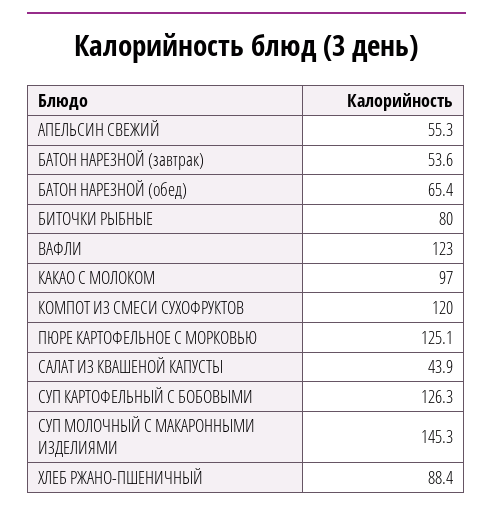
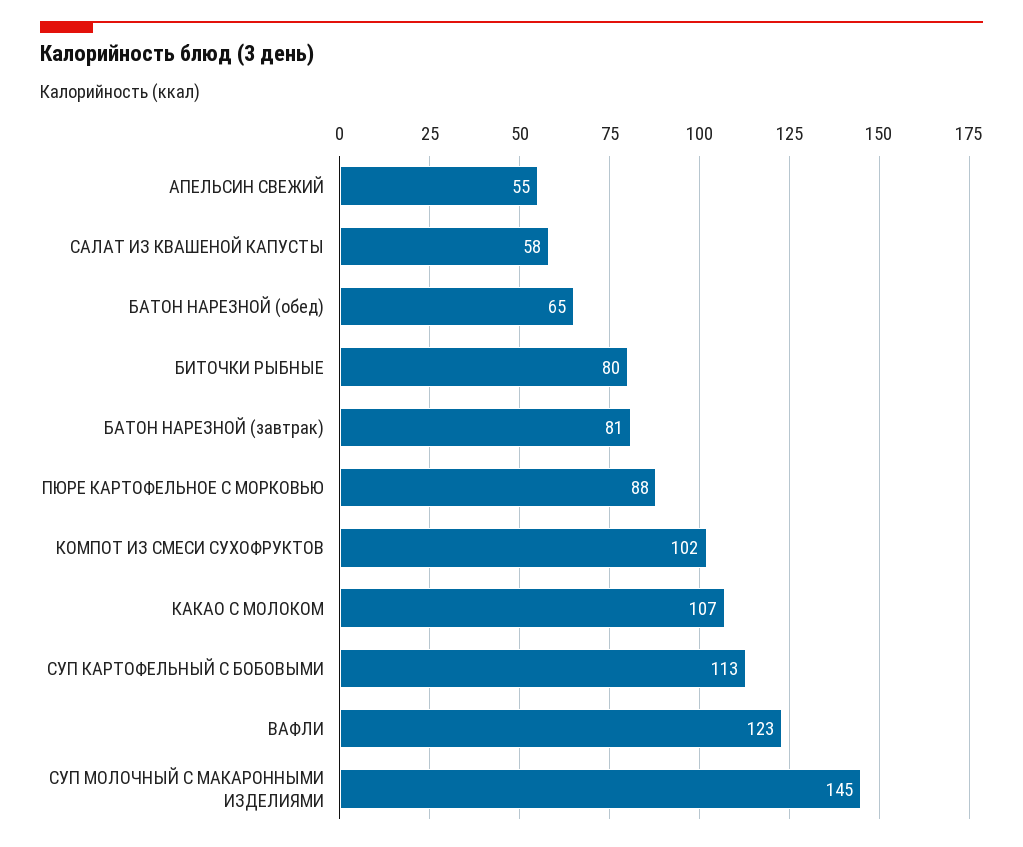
  {
    "АПЕЛЬСИН СВЕЖИЙ": 55.3,
-   "БАТОН НАРЕЗНОЙ (завтрак)": 53.6,
+   "БАТОН НАРЕЗНОЙ (завтрак)": 81,
    "БАТОН НАРЕЗНОЙ (обед)": 65.4,
    "БИТОЧКИ РЫБНЫЕ": 80,
    "ВАФЛИ": 123,
-   "КАКАО С МОЛОКОМ": 97,
+   "КАКАО С МОЛОКОМ": 107,
-   "КОМПОТ ИЗ СМЕСИ СУХОФРУКТОВ": 120,
+   "КОМПОТ ИЗ СМЕСИ СУХОФРУКТОВ": 102,
-   "ПЮРЕ КАРТОФЕЛЬНОЕ С МОРКОВЬЮ": 125.1,
+   "ПЮРЕ КАРТОФЕЛЬНОЕ С МОРКОВЬЮ": 88,
-   "САЛАТ ИЗ КВАШЕНОЙ КАПУСТЫ": 43.9,
+   "САЛАТ ИЗ КВАШЕНОЙ КАПУСТЫ": 58,
-   "СУП КАРТОФЕЛЬНЫЙ С БОБОВЫМИ": 126.3,
+   "СУП КАРТОФЕЛЬНЫЙ С БОБОВЫМИ": 113,
-   "СУП МОЛОЧНЫЙ С МАКАРОННЫМИ ИЗДЕЛИЯМИ": 145.3,
+   "СУП МОЛОЧНЫЙ С МАКАРОННЫМИ ИЗДЕЛИЯМИ": 145.3
-   "ХЛЕБ РЖАНО-ПШЕНИЧНЫЙ": 88.4
  }

